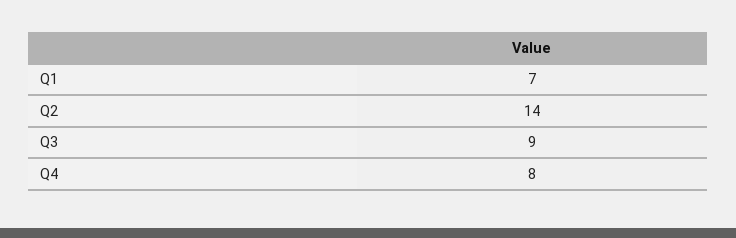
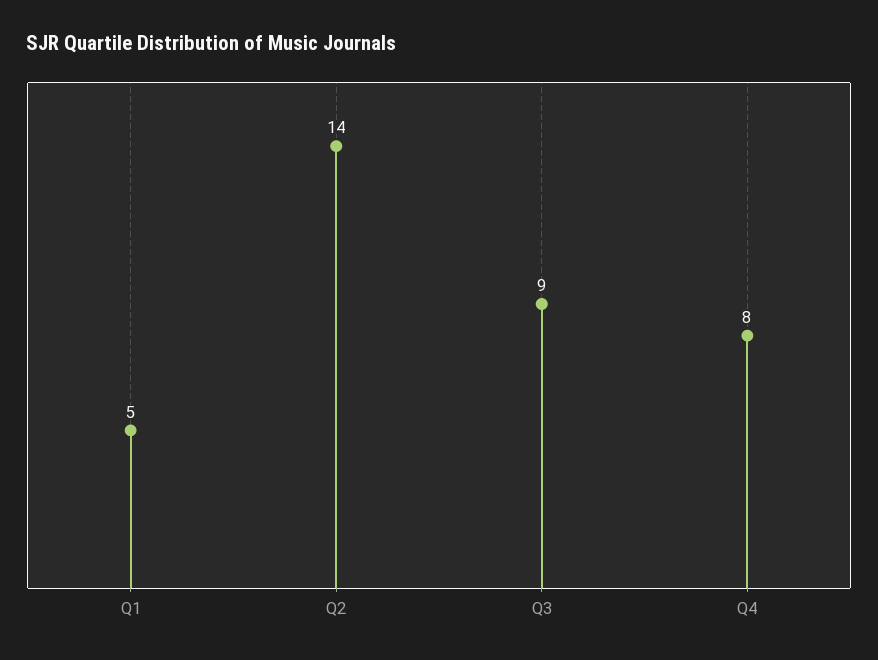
  {
-   "Q1": 7,
+   "Q1": 5,
    "Q2": 14,
    "Q3": 9,
    "Q4": 8
  }

